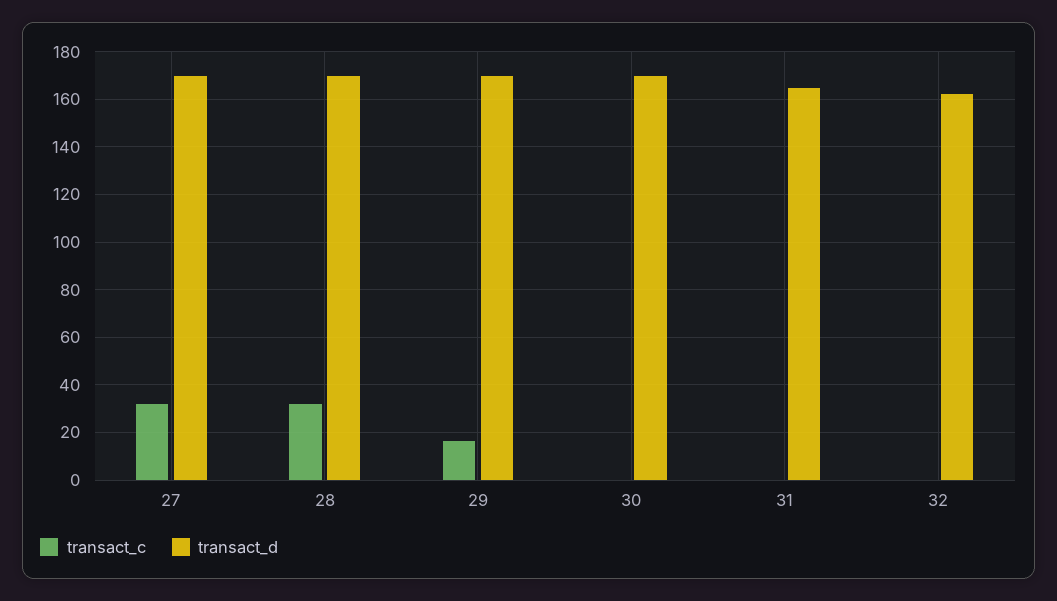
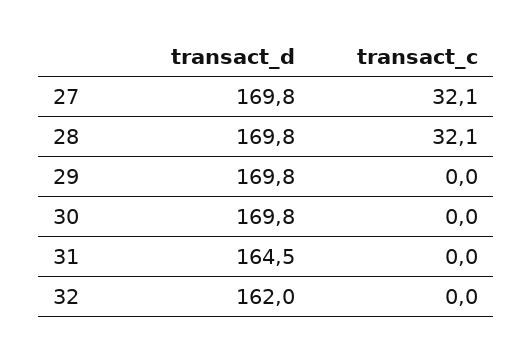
  {
    "transact_c": {
      "27": 32.1,
      "28": 32.1,
-     "29": 15,
+     "29": 0,
      "30": 0,
      "31": 0,
      "32": 0
    },
    "transact_d": {
      "27": 169.8,
      "28": 169.8,
      "29": 169.8,
      "30": 169.8,
      "31": 164.5,
      "32": 162
    }
  }

